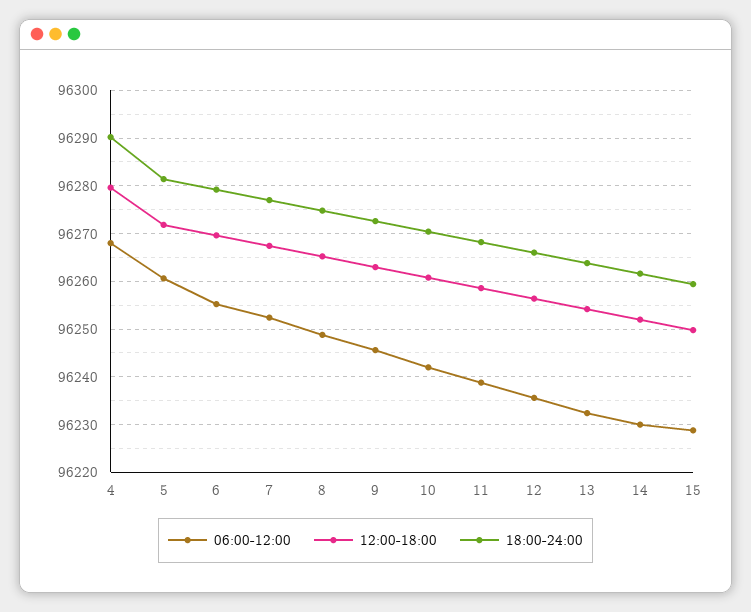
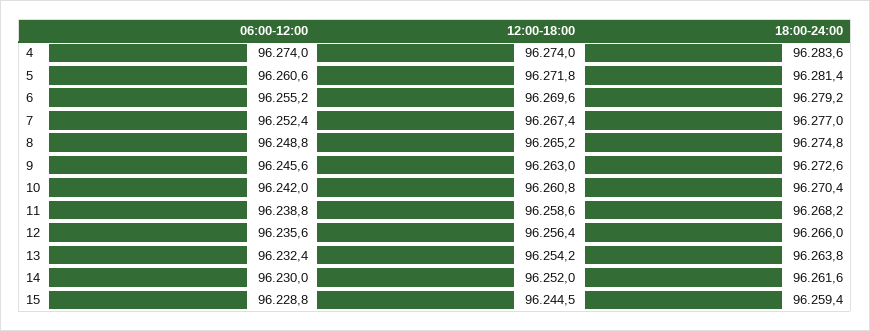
  {
    "06:00-12:00": {
-     "4": 96268,
+     "4": 96274,
      "5": 96260.6,
      "6": 96255.2,
      "7": 96252.4,
      "8": 96248.8,
      "9": 96245.6,
      "10": 96242,
      "11": 96238.8,
      "12": 96235.6,
      "13": 96232.4,
      "14": 96230,
      "15": 96228.8
    },
    "12:00-18:00": {
-     "4": 96280,
+     "4": 96274,
      "5": 96271.8,
      "6": 96269.6,
      "7": 96267.4,
      "8": 96265.2,
      "9": 96263,
      "10": 96260.8,
      "11": 96258.6,
      "12": 96256.4,
      "13": 96254.2,
      "14": 96252,
-     "15": 96250
+     "15": 96244.5
    },
    "18:00-24:00": {
-     "4": 96290,
+     "4": 96283.6,
      "5": 96281.4,
      "6": 96279.2,
      "7": 96277,
      "8": 96274.8,
      "9": 96272.6,
      "10": 96270.4,
      "11": 96268.2,
      "12": 96266,
      "13": 96263.8,
      "14": 96261.6,
      "15": 96259.4
    }
  }

